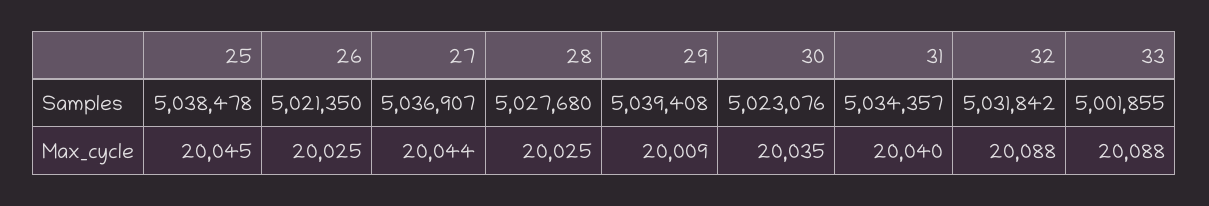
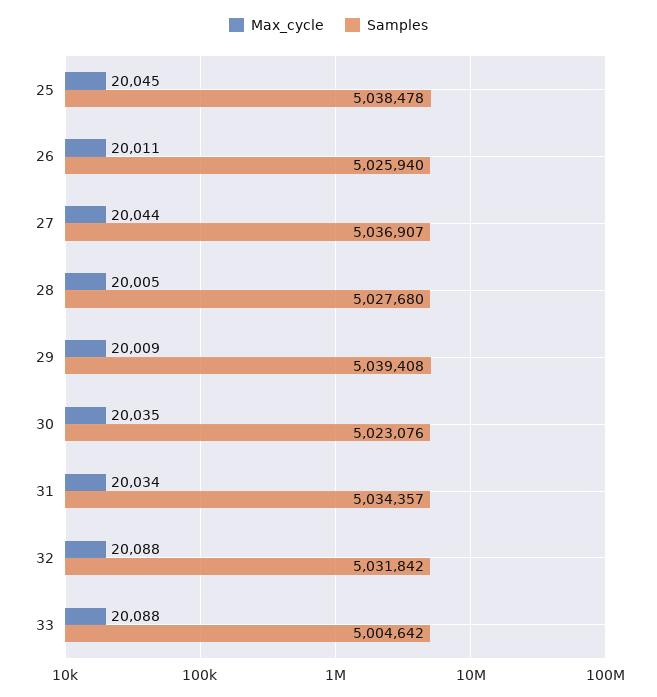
  {
    "Samples": {
      "25": 5038478,
-     "26": 5021350,
+     "26": 5025940,
      "27": 5036907,
      "28": 5027680,
      "29": 5039408,
      "30": 5023076,
      "31": 5034357,
      "32": 5031842,
-     "33": 5001855
+     "33": 5004642
    },
    "Max_cycle": {
      "25": 20045,
-     "26": 20025,
+     "26": 20011,
      "27": 20044,
-     "28": 20025,
+     "28": 20005,
      "29": 20009,
      "30": 20035,
-     "31": 20040,
+     "31": 20034,
      "32": 20088,
      "33": 20088
    }
  }

